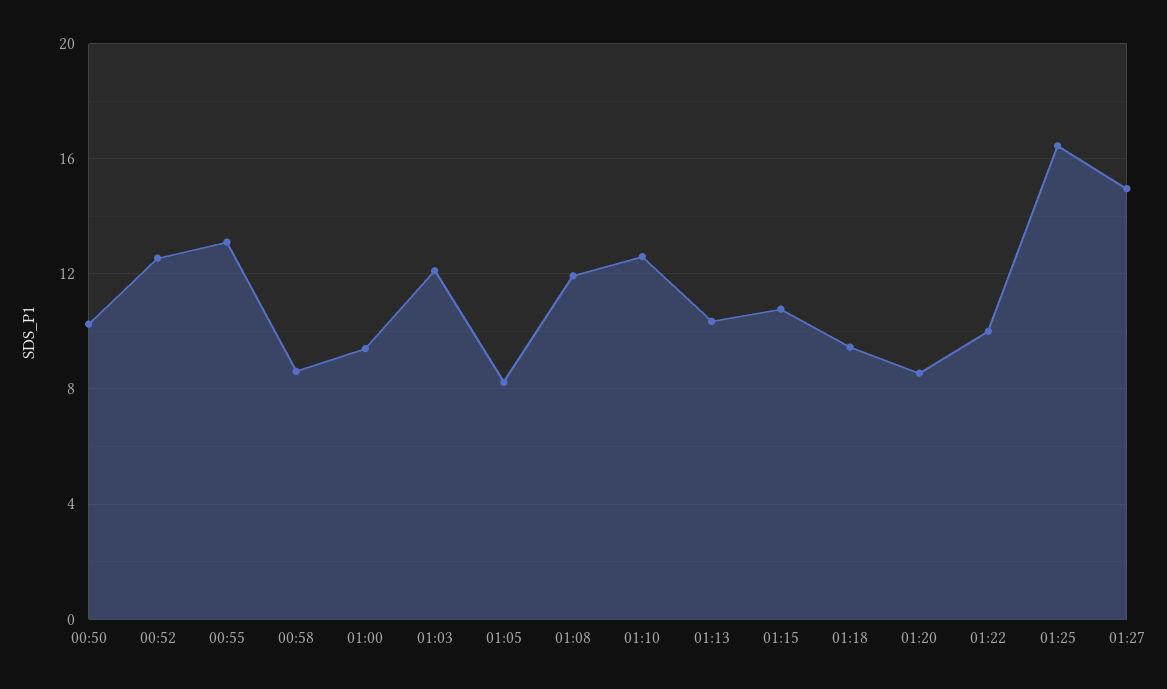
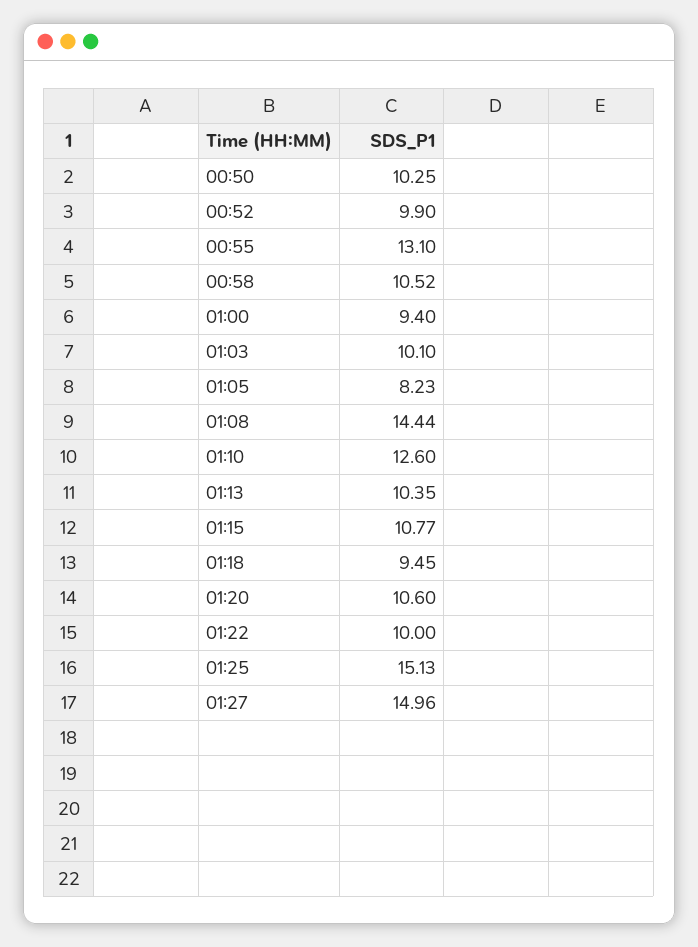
  {
    "00:50": 10.25,
-   "00:52": 12.5,
+   "00:52": 9.9,
    "00:55": 13.1,
-   "00:58": 8.5,
+   "00:58": 10.52,
    "01:00": 9.4,
-   "01:03": 12,
+   "01:03": 10.1,
    "01:05": 8.23,
-   "01:08": 12,
+   "01:08": 14.44,
    "01:10": 12.6,
    "01:13": 10.35,
    "01:15": 10.77,
    "01:18": 9.45,
-   "01:20": 8.5,
+   "01:20": 10.6,
    "01:22": 10,
-   "01:25": 16.5,
+   "01:25": 15.13,
    "01:27": 14.96
  }

